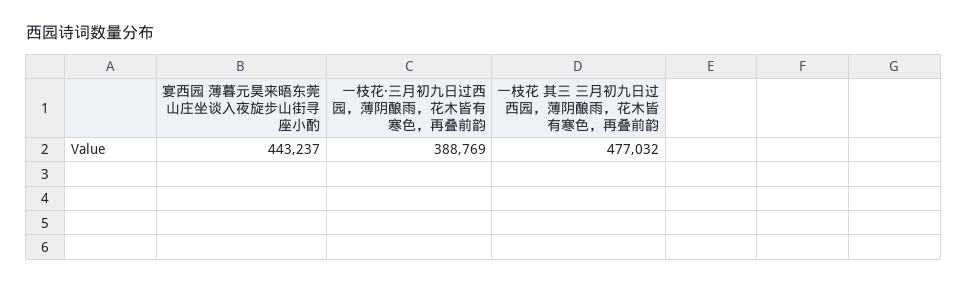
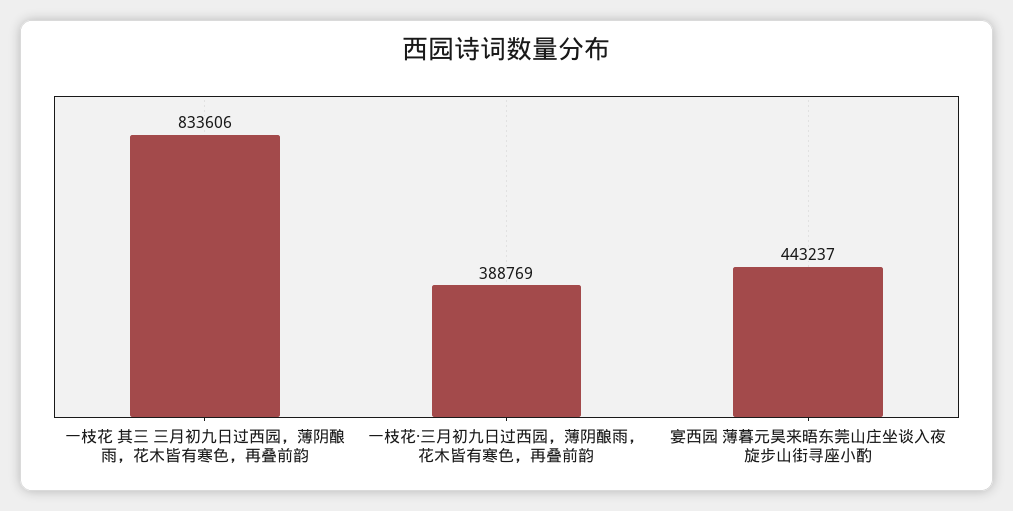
  {
    "宴西园 薄暮元昊来晤东莞山庄坐谈入夜旋步山街寻座小酌": 443237,
    "一枝花·三月初九日过西园，薄阴酿雨，花木皆有寒色，再叠前韵": 388769,
-   "一枝花 其三 三月初九日过西园，薄阴酿雨，花木皆有寒色，再叠前韵": 477032
+   "一枝花 其三 三月初九日过西园，薄阴酿雨，花木皆有寒色，再叠前韵": 833606
  }

